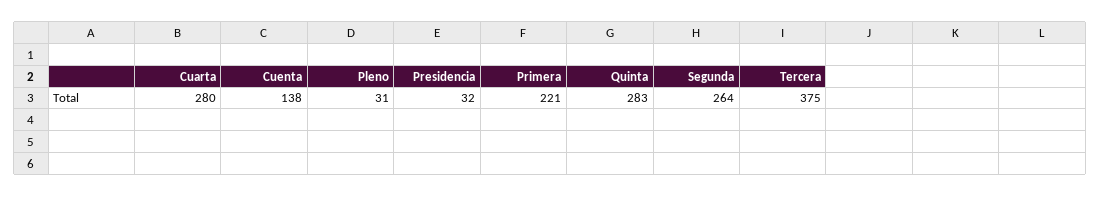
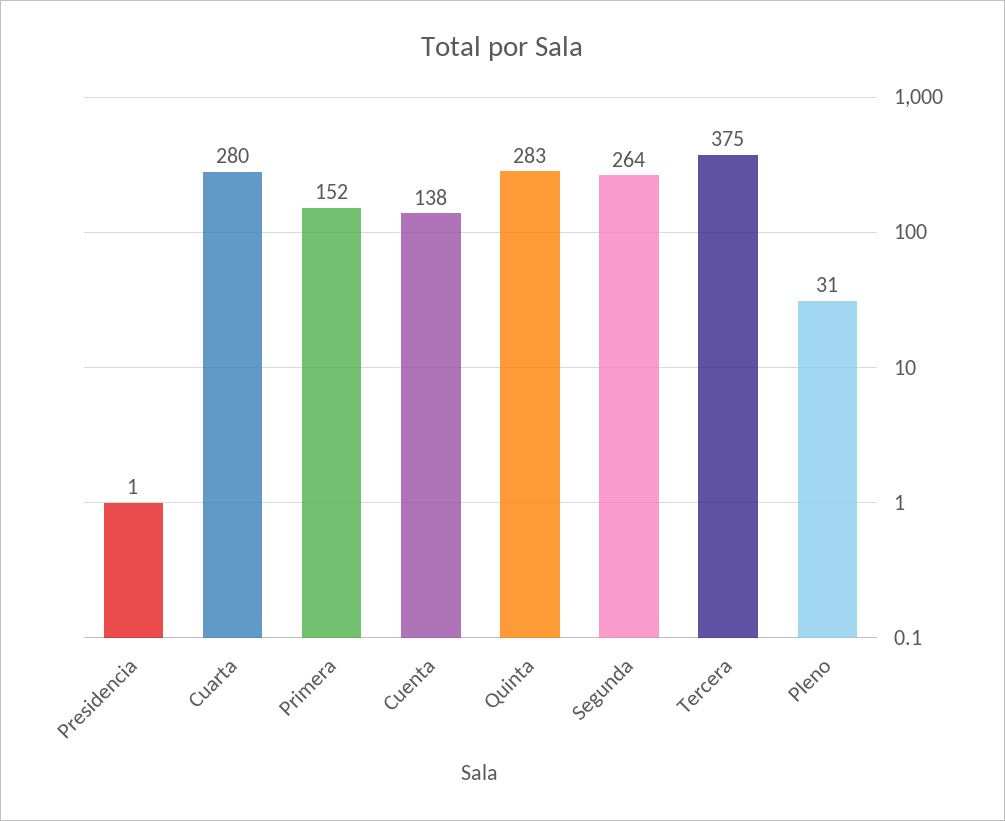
  {
    "Cuarta": 280,
    "Cuenta": 138,
    "Pleno": 31,
-   "Presidencia": 32,
+   "Presidencia": 1,
-   "Primera": 221,
+   "Primera": 152,
    "Quinta": 283,
    "Segunda": 264,
    "Tercera": 375
  }

